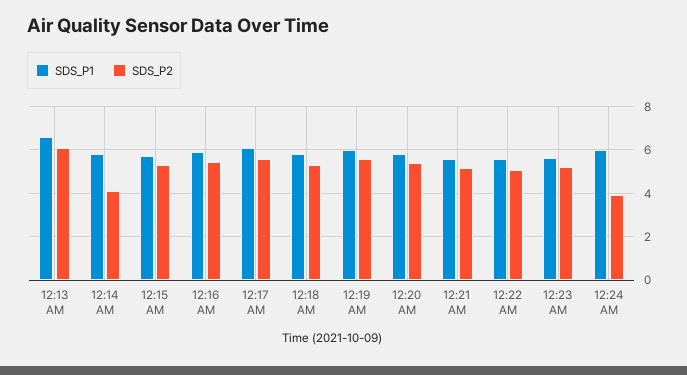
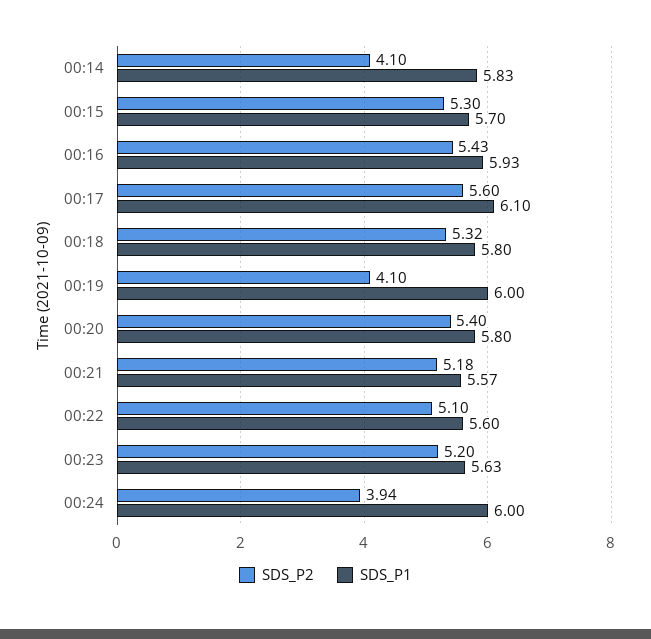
  {
    "SDS_P1": {
-     "12:13 AM": 6.5,
      "12:14 AM": 5.83,
      "12:15 AM": 5.7,
      "12:16 AM": 5.93,
      "12:17 AM": 6.1,
      "12:18 AM": 5.8,
      "12:19 AM": 6,
      "12:20 AM": 5.8,
      "12:21 AM": 5.57,
      "12:22 AM": 5.6,
      "12:23 AM": 5.63,
      "12:24 AM": 6
    },
    "SDS_P2": {
-     "12:13 AM": 6,
      "12:14 AM": 4.1,
      "12:15 AM": 5.3,
      "12:16 AM": 5.43,
      "12:17 AM": 5.6,
      "12:18 AM": 5.32,
-     "12:19 AM": 5.5,
+     "12:19 AM": 4.1,
      "12:20 AM": 5.4,
      "12:21 AM": 5.18,
      "12:22 AM": 5.1,
      "12:23 AM": 5.2,
      "12:24 AM": 3.94
    }
  }

